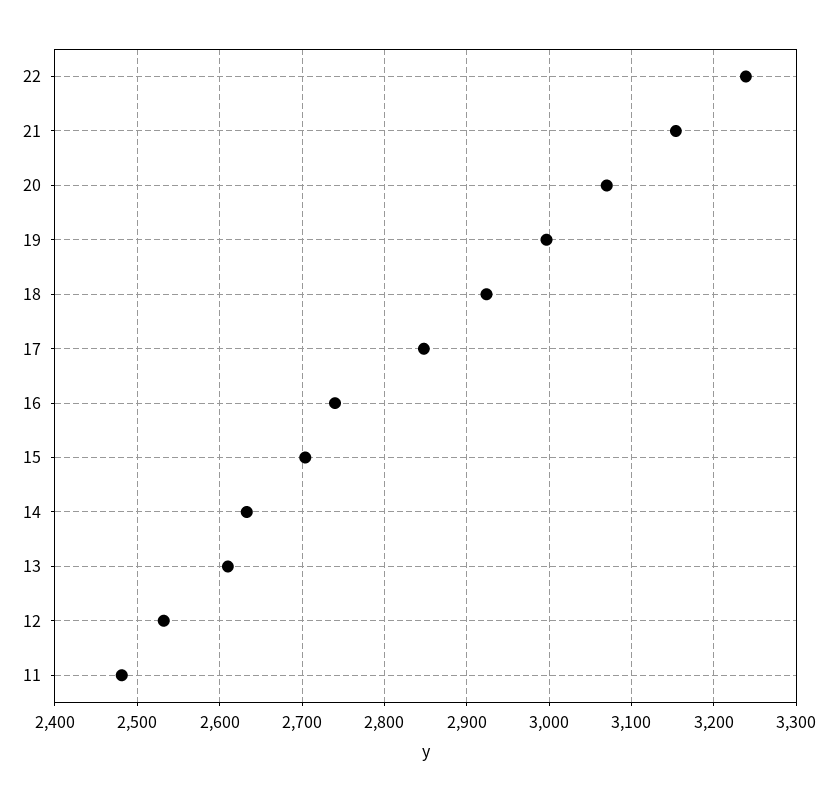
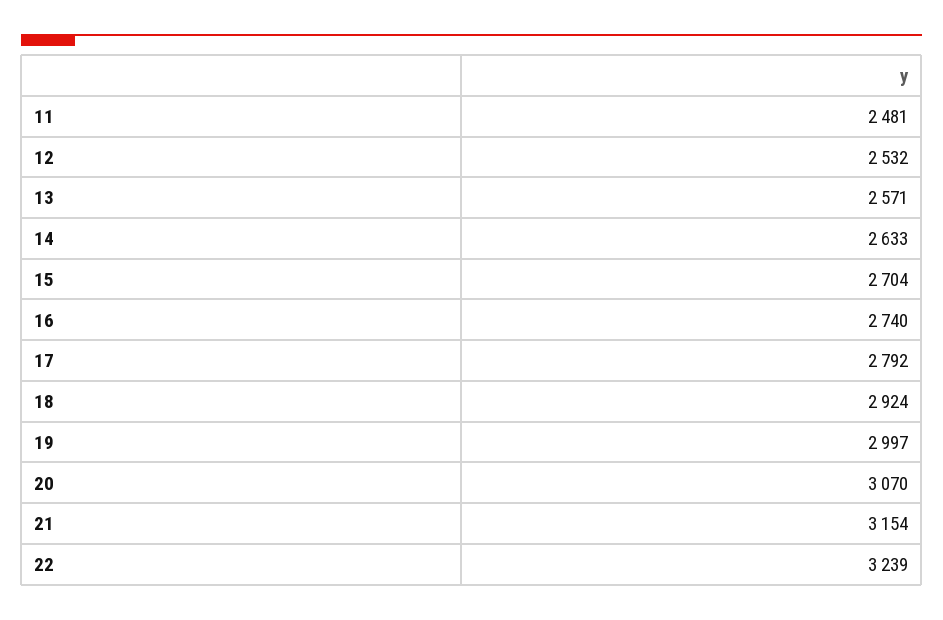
  {
    "22": 3239,
    "21": 3154,
    "20": 3070,
    "19": 2997,
    "18": 2924,
-   "17": 2850,
+   "17": 2792,
    "16": 2740,
    "15": 2704,
    "14": 2633,
-   "13": 2610,
+   "13": 2571,
    "12": 2532,
    "11": 2481
  }

